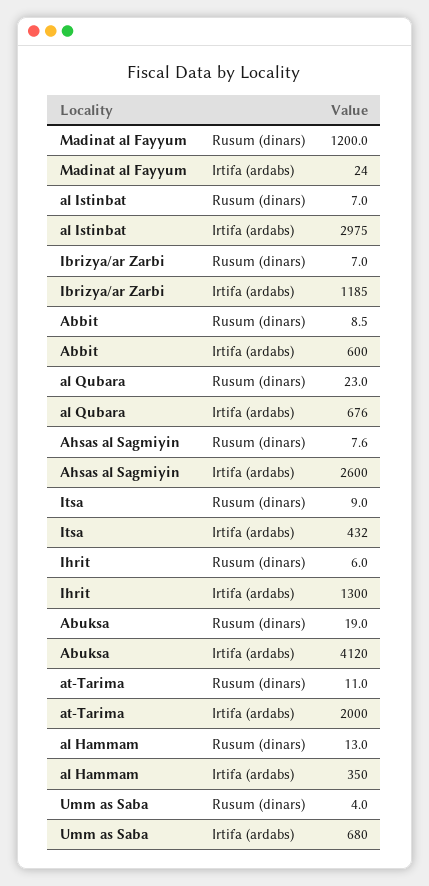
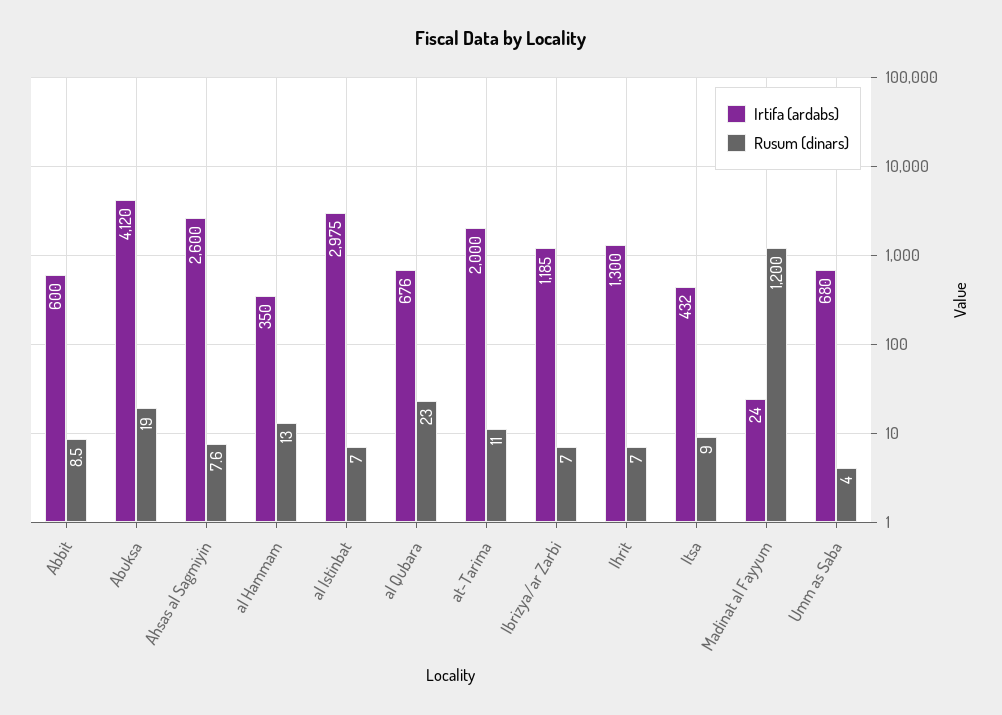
  {
    "Rusum (dinars)": {
      "Madinat al Fayyum": 1200,
      "al Istinbat": 7,
      "Ibrizya/ar Zarbi": 7,
      "Abbit": 8.5,
      "al Qubara": 23,
      "Ahsas al Sagmiyin": 7.6,
      "Itsa": 9,
-     "Ihrit": 6,
+     "Ihrit": 7,
      "Abuksa": 19,
      "at-Tarima": 11,
      "al Hammam": 13,
      "Umm as Saba": 4
    },
    "Irtifa (ardabs)": {
      "Madinat al Fayyum": 24,
      "al Istinbat": 2975,
      "Ibrizya/ar Zarbi": 1185,
      "Abbit": 600,
      "al Qubara": 676,
      "Ahsas al Sagmiyin": 2600,
      "Itsa": 432,
      "Ihrit": 1300,
      "Abuksa": 4120,
      "at-Tarima": 2000,
      "al Hammam": 350,
      "Umm as Saba": 680
    }
  }

